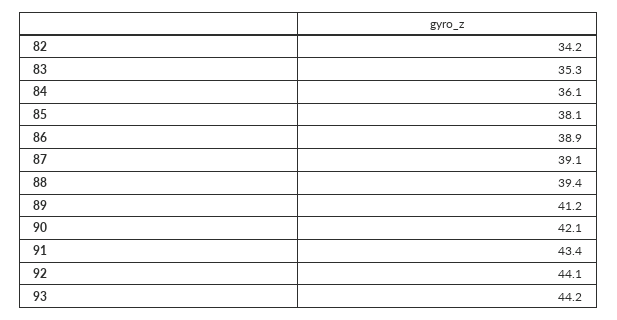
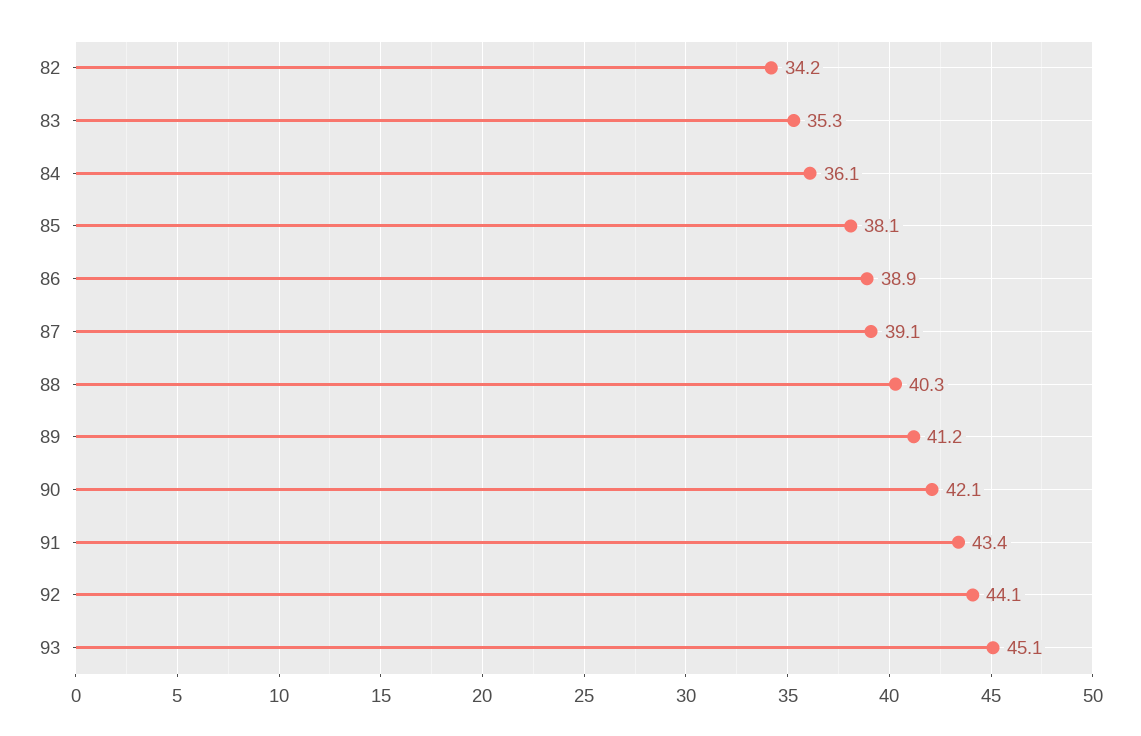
  {
    "82": 34.2,
    "83": 35.3,
    "84": 36.1,
    "85": 38.1,
    "86": 38.9,
    "87": 39.1,
-   "88": 39.4,
+   "88": 40.3,
    "89": 41.2,
    "90": 42.1,
    "91": 43.4,
    "92": 44.1,
-   "93": 44.2
+   "93": 45.1
  }

